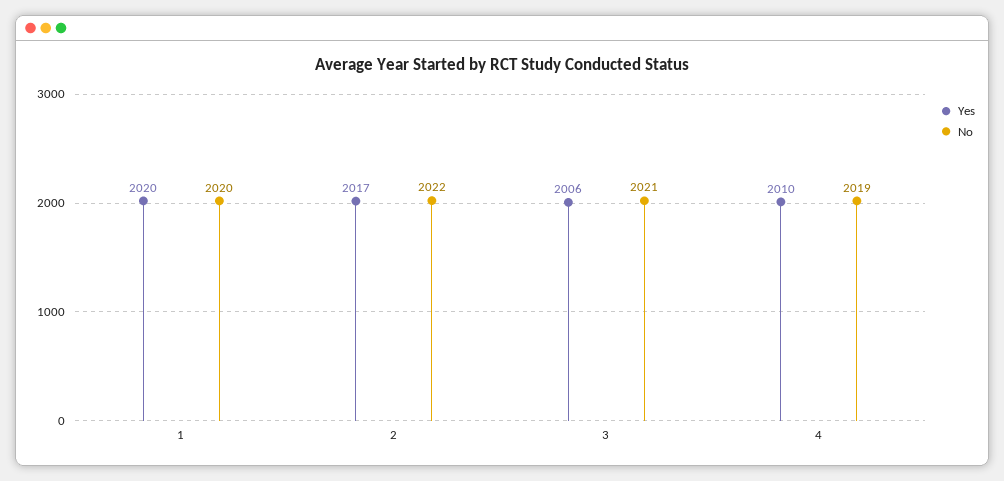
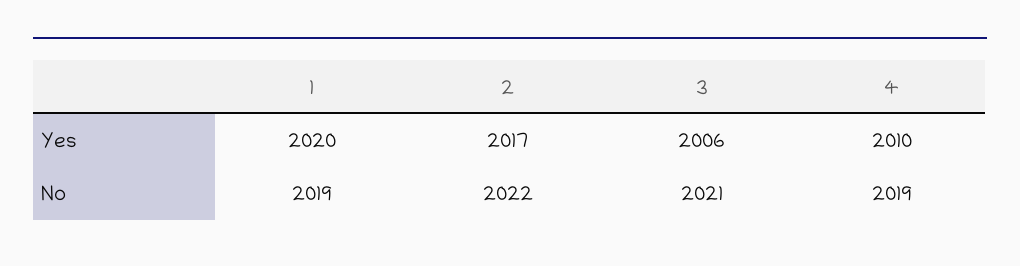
  {
    "Yes": {
      "1": 2020,
      "2": 2017,
      "3": 2006,
      "4": 2010
    },
    "No": {
-     "1": 2020,
+     "1": 2019,
      "2": 2022,
      "3": 2021,
      "4": 2019
    }
  }

